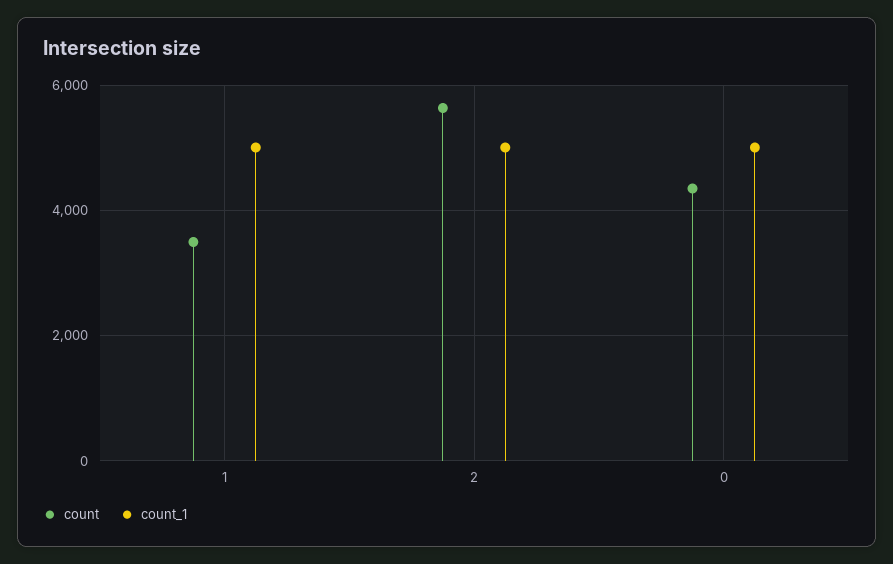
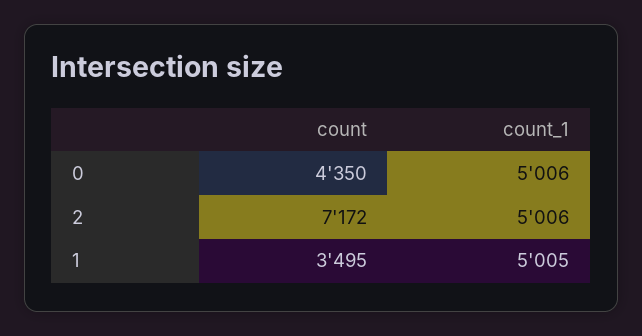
  {
    "count": {
      "1": 3495,
-     "2": 5600,
+     "2": 7172,
      "0": 4350
    },
    "count_1": {
      "1": 5005,
      "2": 5006,
      "0": 5006
    }
  }

